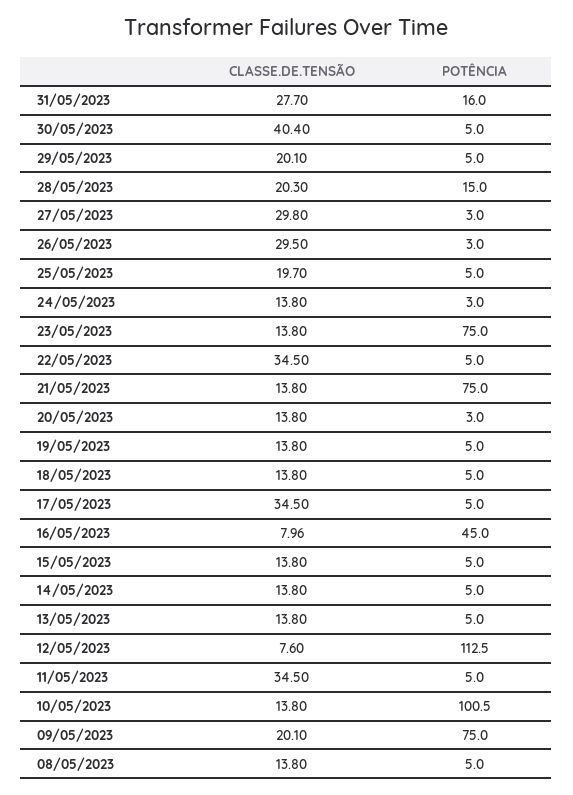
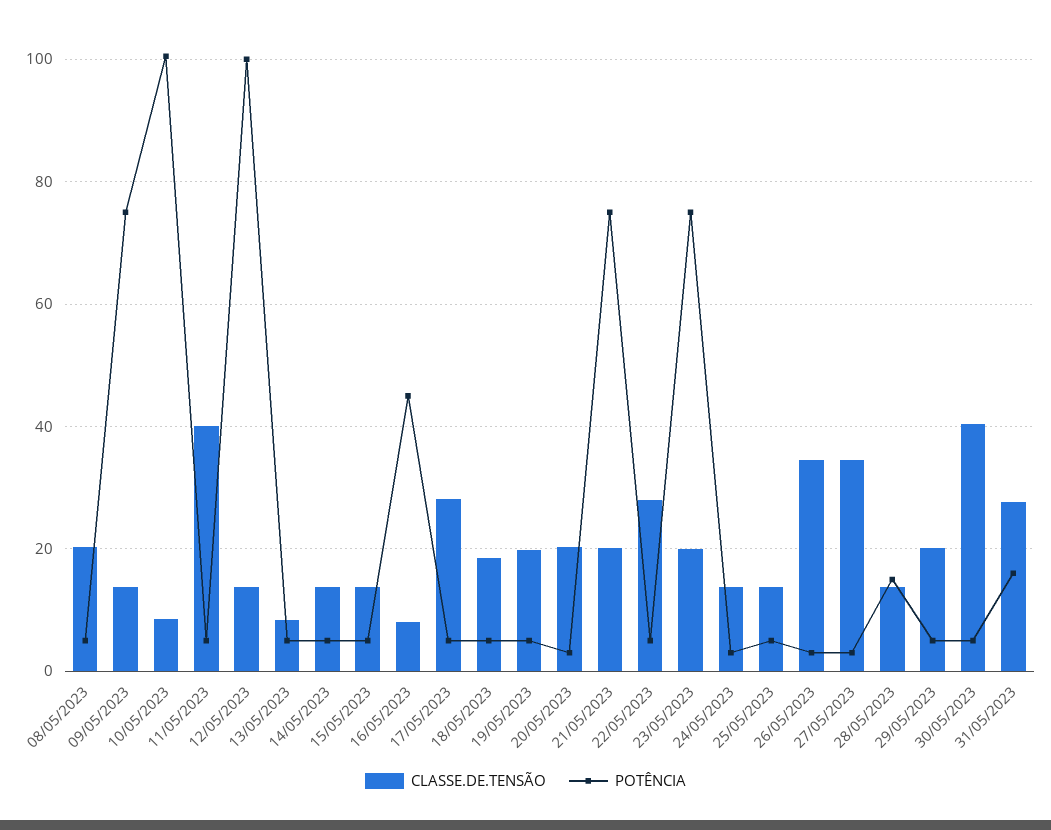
  {
    "CLASSE.DE.TENSÃO": {
      "31/05/2023": 27.7,
      "30/05/2023": 40.4,
      "29/05/2023": 20.1,
-     "28/05/2023": 20.3,
+     "28/05/2023": 14,
-     "27/05/2023": 29.8,
+     "27/05/2023": 34,
-     "26/05/2023": 29.5,
+     "26/05/2023": 34,
-     "25/05/2023": 19.7,
+     "25/05/2023": 14,
      "24/05/2023": 13.8,
-     "23/05/2023": 13.8,
+     "23/05/2023": 20,
-     "22/05/2023": 34.5,
+     "22/05/2023": 28,
-     "21/05/2023": 13.8,
+     "21/05/2023": 20,
-     "20/05/2023": 13.8,
+     "20/05/2023": 20,
-     "19/05/2023": 13.8,
+     "19/05/2023": 20,
-     "18/05/2023": 13.8,
+     "18/05/2023": 18,
-     "17/05/2023": 34.5,
+     "17/05/2023": 28,
      "16/05/2023": 7.96,
      "15/05/2023": 13.8,
      "14/05/2023": 13.8,
-     "13/05/2023": 13.8,
+     "13/05/2023": 8,
-     "12/05/2023": 7.6,
+     "12/05/2023": 14,
-     "11/05/2023": 34.5,
+     "11/05/2023": 40,
-     "10/05/2023": 13.8,
+     "10/05/2023": 8,
-     "09/05/2023": 20.1,
+     "09/05/2023": 14,
-     "08/05/2023": 13.8
+     "08/05/2023": 20
    },
    "POTÊNCIA": {
      "31/05/2023": 16,
      "30/05/2023": 5,
      "29/05/2023": 5,
      "28/05/2023": 15,
      "27/05/2023": 3,
      "26/05/2023": 3,
      "25/05/2023": 5,
      "24/05/2023": 3,
      "23/05/2023": 75,
      "22/05/2023": 5,
      "21/05/2023": 75,
      "20/05/2023": 3,
      "19/05/2023": 5,
      "18/05/2023": 5,
      "17/05/2023": 5,
      "16/05/2023": 45,
      "15/05/2023": 5,
      "14/05/2023": 5,
      "13/05/2023": 5,
-     "12/05/2023": 112.5,
+     "12/05/2023": 100,
      "11/05/2023": 5,
      "10/05/2023": 100.5,
      "09/05/2023": 75,
      "08/05/2023": 5
    }
  }

